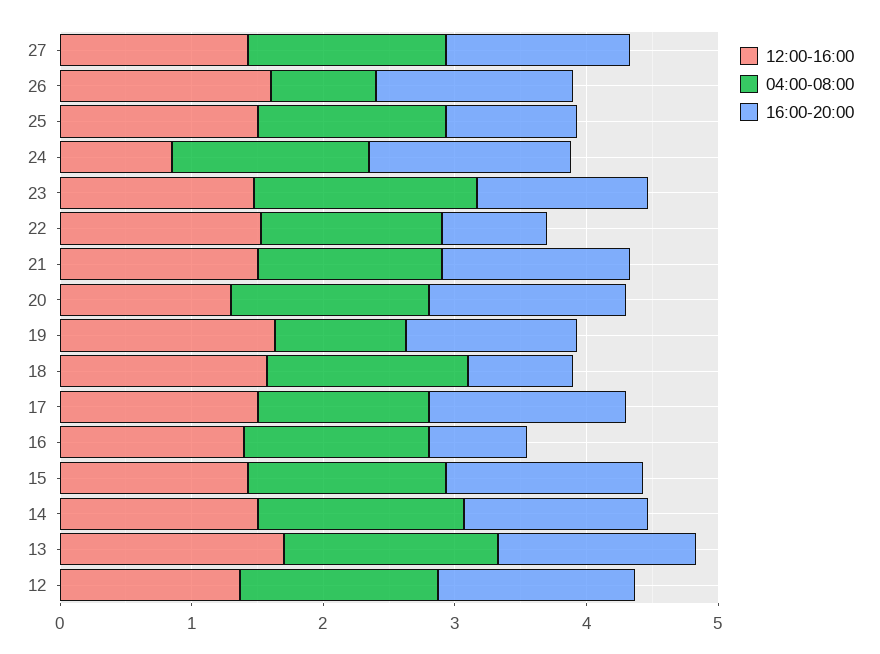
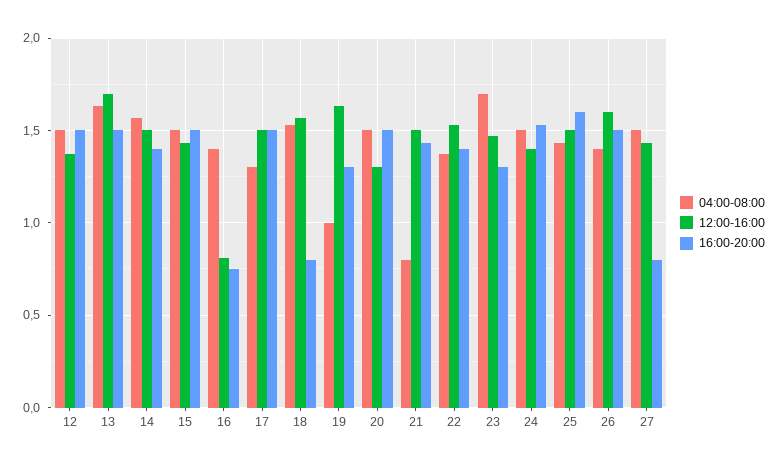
  {
    "12:00-16:00": {
      "27": 1.45,
      "26": 1.6,
      "25": 1.5,
-     "24": 0.8,
+     "24": 1.4,
      "23": 1.45,
      "22": 1.55,
      "21": 1.5,
      "20": 1.3,
      "19": 1.65,
      "18": 1.55,
      "17": 1.5,
-     "16": 1.4,
+     "16": 0.8,
      "15": 1.45,
      "14": 1.5,
      "13": 1.7,
      "12": 1.35
    },
    "04:00-08:00": {
      "27": 1.5,
-     "26": 0.8,
+     "26": 1.4,
      "25": 1.45,
      "24": 1.5,
      "23": 1.7,
      "22": 1.35,
-     "21": 1.4,
+     "21": 0.8,
      "20": 1.5,
      "19": 1,
      "18": 1.55,
      "17": 1.3,
      "16": 1.4,
      "15": 1.5,
      "14": 1.55,
      "13": 1.65,
      "12": 1.5
    },
    "16:00-20:00": {
-     "27": 1.4,
+     "27": 0.8,
      "26": 1.5,
-     "25": 1,
+     "25": 1.6,
      "24": 1.55,
      "23": 1.3,
-     "22": 0.8,
+     "22": 1.4,
      "21": 1.45,
      "20": 1.5,
      "19": 1.3,
      "18": 0.8,
      "17": 1.5,
      "16": 0.75,
      "15": 1.5,
      "14": 1.4,
      "13": 1.5,
      "12": 1.5
    }
  }

